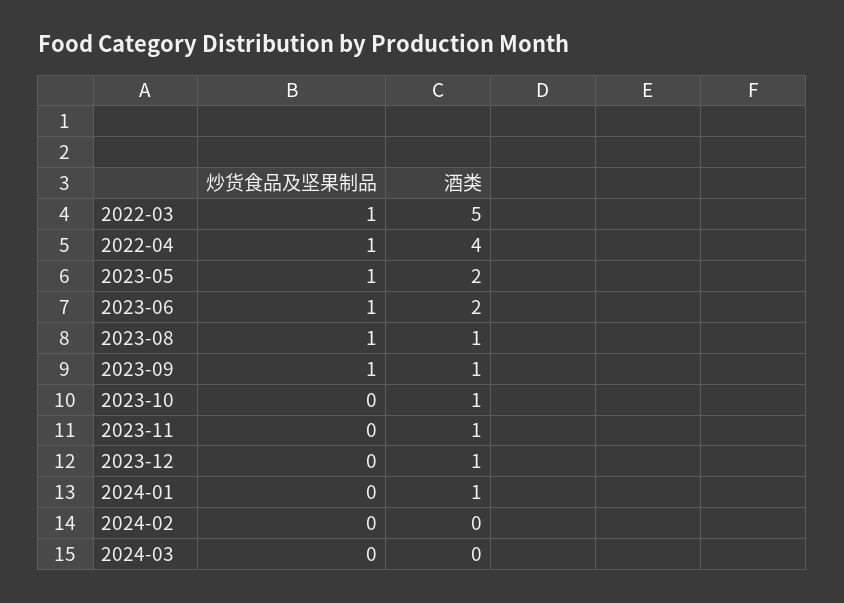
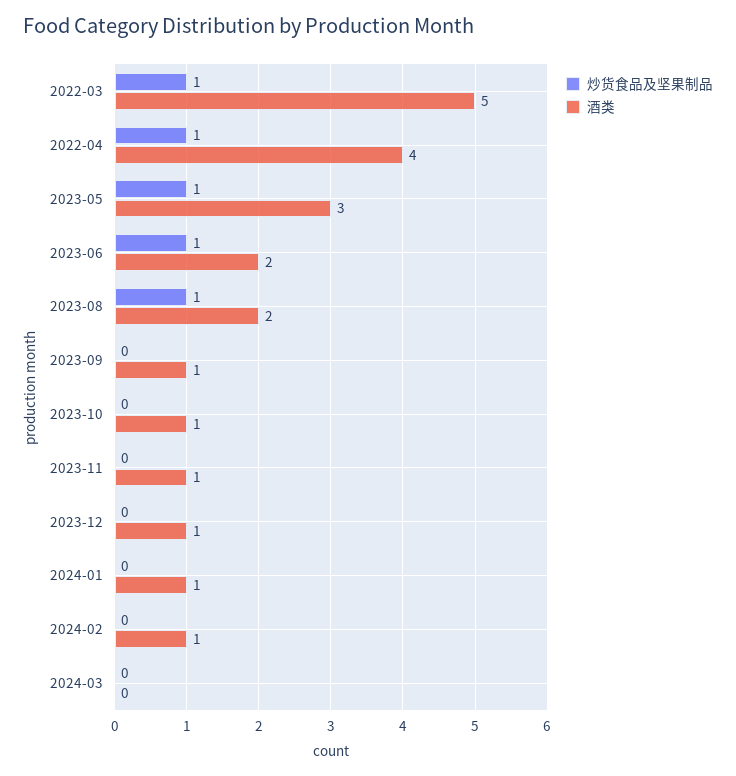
  {
    "炒货食品及坚果制品": {
      "2022-03": 1,
      "2022-04": 1,
      "2023-05": 1,
      "2023-06": 1,
      "2023-08": 1,
-     "2023-09": 1,
+     "2023-09": 0,
      "2023-10": 0,
      "2023-11": 0,
      "2023-12": 0,
      "2024-01": 0,
      "2024-02": 0,
      "2024-03": 0
    },
    "酒类": {
      "2022-03": 5,
      "2022-04": 4,
-     "2023-05": 2,
+     "2023-05": 3,
      "2023-06": 2,
-     "2023-08": 1,
+     "2023-08": 2,
      "2023-09": 1,
      "2023-10": 1,
      "2023-11": 1,
      "2023-12": 1,
      "2024-01": 1,
-     "2024-02": 0,
+     "2024-02": 1,
      "2024-03": 0
    }
  }

